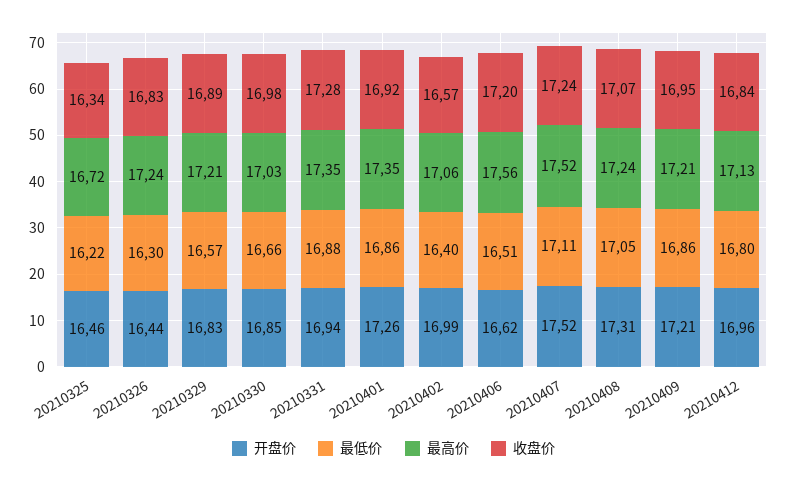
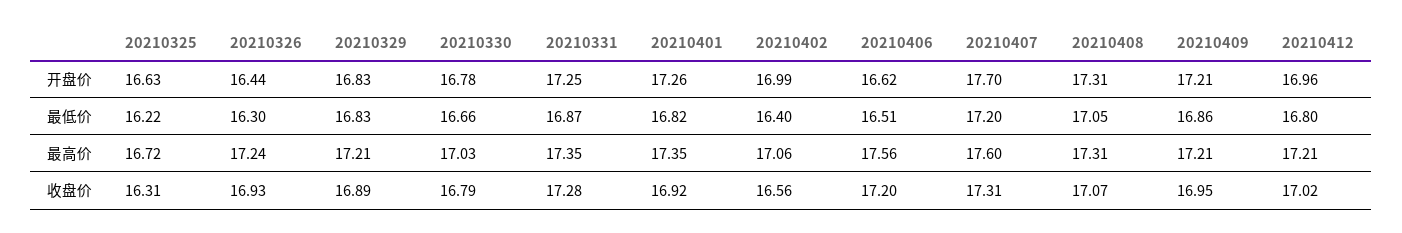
  {
    "开盘价": {
-     "20210325": 16.46,
+     "20210325": 16.63,
      "20210326": 16.44,
      "20210329": 16.83,
-     "20210330": 16.85,
+     "20210330": 16.78,
-     "20210331": 16.94,
+     "20210331": 17.25,
      "20210401": 17.26,
      "20210402": 16.99,
      "20210406": 16.62,
-     "20210407": 17.52,
+     "20210407": 17.7,
      "20210408": 17.31,
      "20210409": 17.21,
      "20210412": 16.96
    },
    "最低价": {
      "20210325": 16.22,
      "20210326": 16.3,
-     "20210329": 16.57,
+     "20210329": 16.83,
      "20210330": 16.66,
-     "20210331": 16.88,
+     "20210331": 16.87,
-     "20210401": 16.86,
+     "20210401": 16.82,
      "20210402": 16.4,
      "20210406": 16.51,
-     "20210407": 17.11,
+     "20210407": 17.2,
      "20210408": 17.05,
      "20210409": 16.86,
      "20210412": 16.8
    },
    "最高价": {
      "20210325": 16.72,
      "20210326": 17.24,
      "20210329": 17.21,
      "20210330": 17.03,
      "20210331": 17.35,
      "20210401": 17.35,
      "20210402": 17.06,
      "20210406": 17.56,
-     "20210407": 17.52,
+     "20210407": 17.6,
-     "20210408": 17.24,
+     "20210408": 17.31,
      "20210409": 17.21,
-     "20210412": 17.13
+     "20210412": 17.21
    },
    "收盘价": {
-     "20210325": 16.34,
+     "20210325": 16.31,
-     "20210326": 16.83,
+     "20210326": 16.93,
      "20210329": 16.89,
-     "20210330": 16.98,
+     "20210330": 16.79,
      "20210331": 17.28,
      "20210401": 16.92,
-     "20210402": 16.57,
+     "20210402": 16.56,
      "20210406": 17.2,
-     "20210407": 17.24,
+     "20210407": 17.31,
      "20210408": 17.07,
      "20210409": 16.95,
-     "20210412": 16.84
+     "20210412": 17.02
    }
  }

